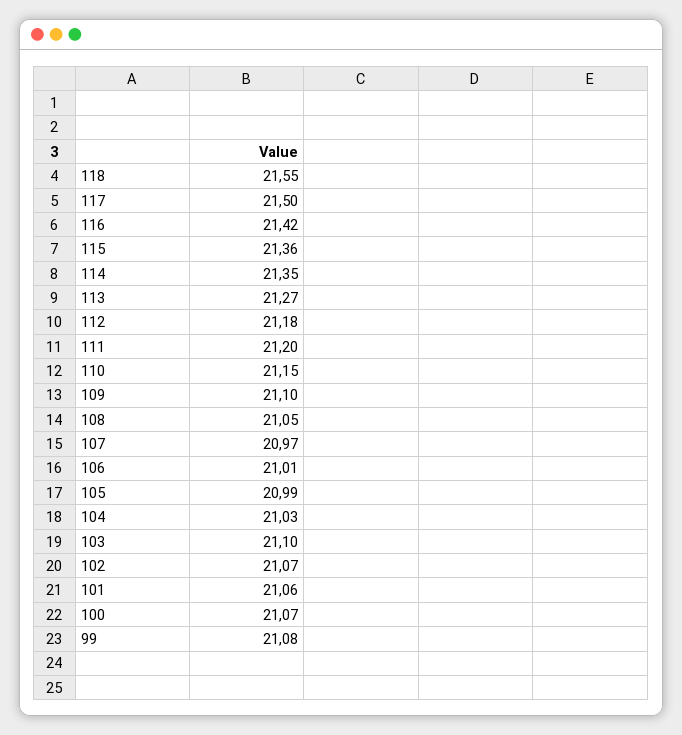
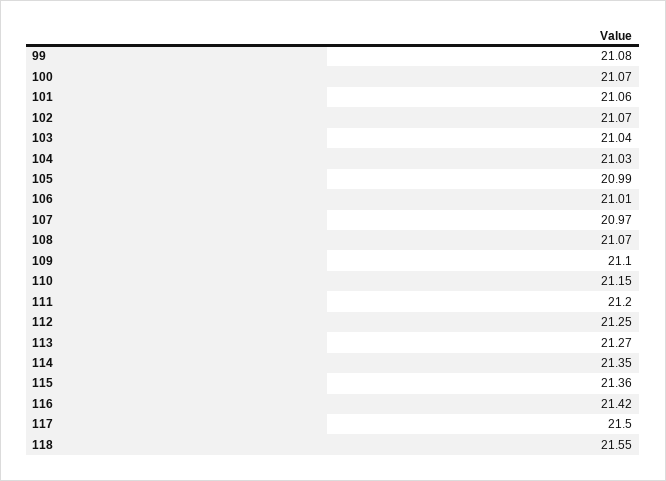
  {
    "118": 21.55,
    "117": 21.5,
    "116": 21.42,
    "115": 21.36,
    "114": 21.35,
    "113": 21.27,
-   "112": 21.18,
+   "112": 21.25,
    "111": 21.2,
    "110": 21.15,
    "109": 21.1,
-   "108": 21.05,
+   "108": 21.07,
    "107": 20.97,
    "106": 21.01,
    "105": 20.99,
    "104": 21.03,
-   "103": 21.1,
+   "103": 21.04,
    "102": 21.07,
    "101": 21.06,
    "100": 21.07,
    "99": 21.08
  }

